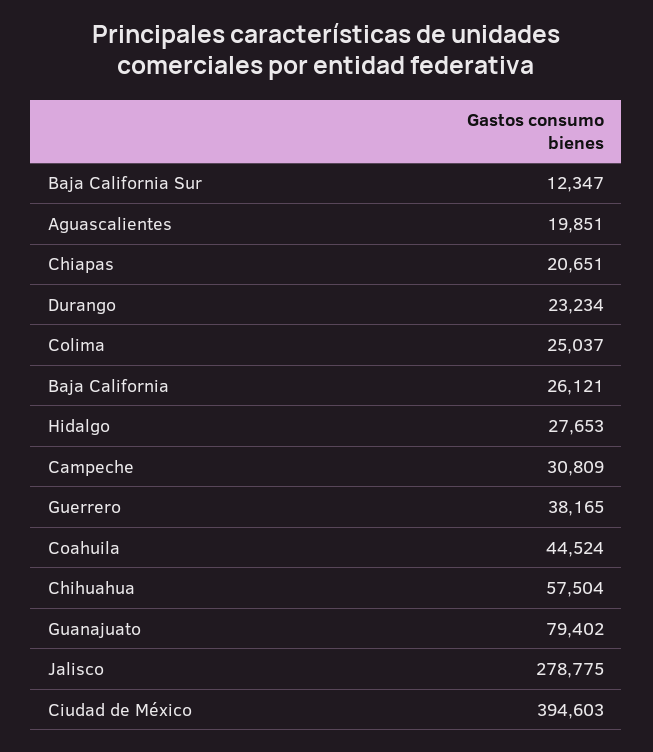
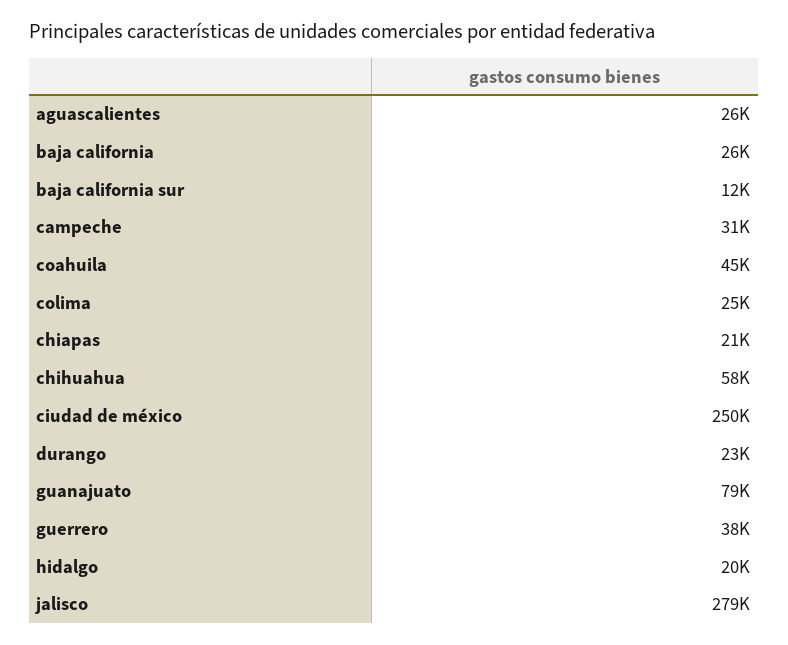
  {
    "Baja California Sur": 12347,
-   "Aguascalientes": 19851,
+   "Aguascalientes": 26000,
    "Chiapas": 20651,
    "Durango": 23234,
    "Colima": 25037,
    "Baja California": 26121,
-   "Hidalgo": 27653,
+   "Hidalgo": 20000,
    "Campeche": 30809,
    "Guerrero": 38165,
    "Coahuila": 44524,
    "Chihuahua": 57504,
    "Guanajuato": 79402,
    "Jalisco": 278775,
-   "Ciudad de México": 394603
+   "Ciudad de México": 250000
  }

